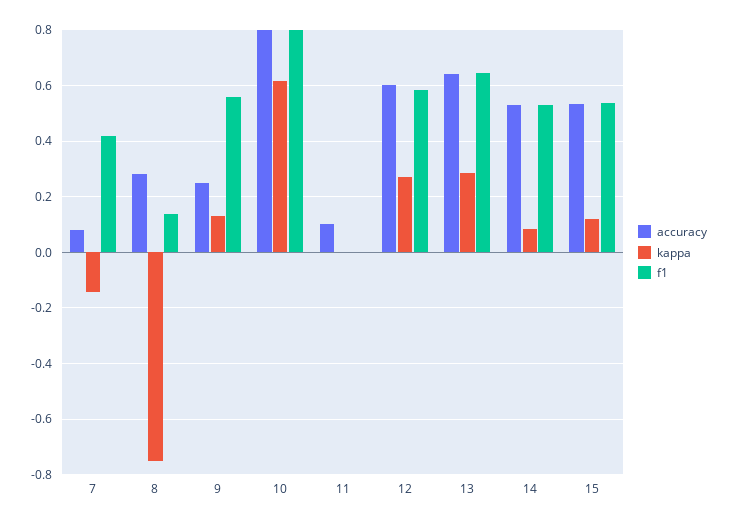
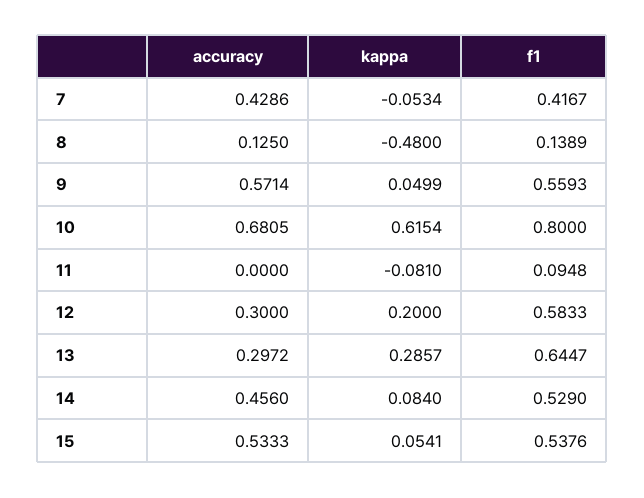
  {
    "accuracy": {
-     "7": 0.075,
+     "7": 0.4286,
-     "8": 0.275,
+     "8": 0.125,
-     "9": 0.25,
+     "9": 0.5714,
-     "10": 0.8,
+     "10": 0.6805,
-     "11": 0.1,
+     "11": 0,
-     "12": 0.6,
+     "12": 0.3,
-     "13": 0.65,
+     "13": 0.2972,
-     "14": 0.525,
+     "14": 0.456,
      "15": 0.5333
    },
    "kappa": {
-     "7": -0.15,
+     "7": -0.0534,
-     "8": -0.75,
+     "8": -0.48,
-     "9": 0.125,
+     "9": 0.0499,
      "10": 0.6154,
-     "11": 0,
+     "11": -0.081,
-     "12": 0.275,
+     "12": 0.2,
      "13": 0.2857,
      "14": 0.084,
-     "15": 0.125
+     "15": 0.0541
    },
    "f1": {
      "7": 0.4167,
      "8": 0.1389,
      "9": 0.5593,
      "10": 0.8,
-     "11": 0,
+     "11": 0.0948,
      "12": 0.5833,
      "13": 0.6447,
      "14": 0.529,
      "15": 0.5376
    }
  }

